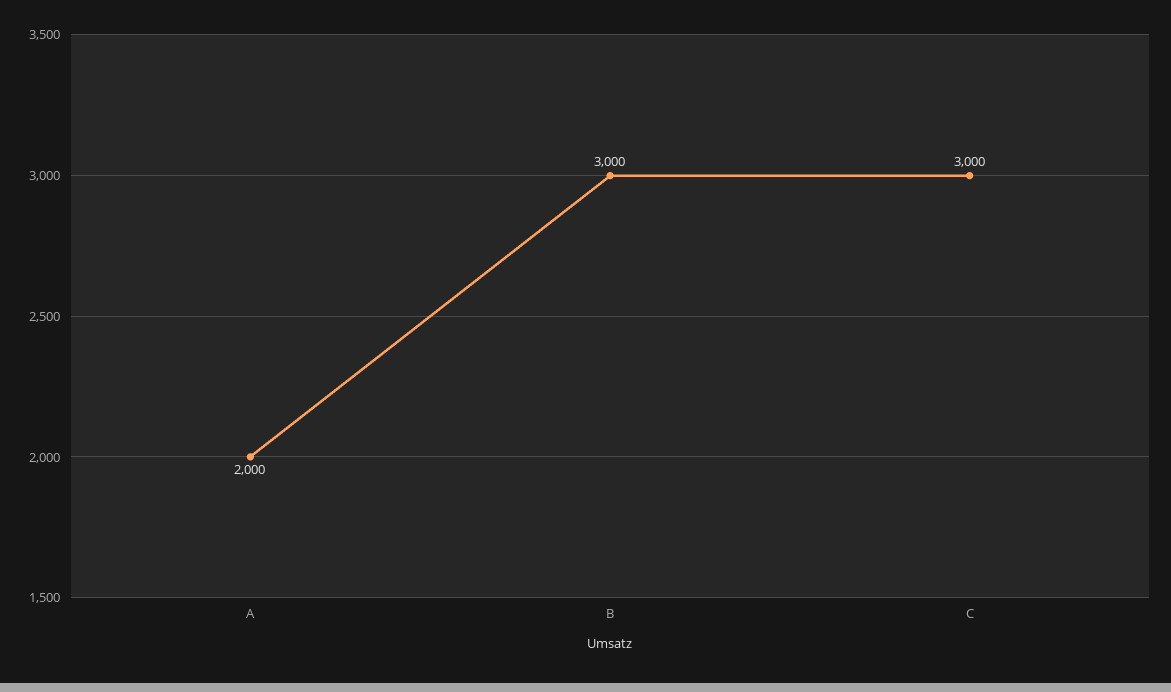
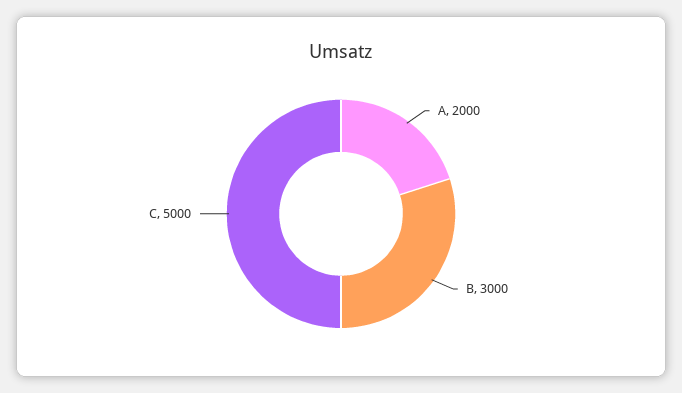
  {
    "A": 2000,
    "B": 3000,
-   "C": 3000
+   "C": 5000
  }

